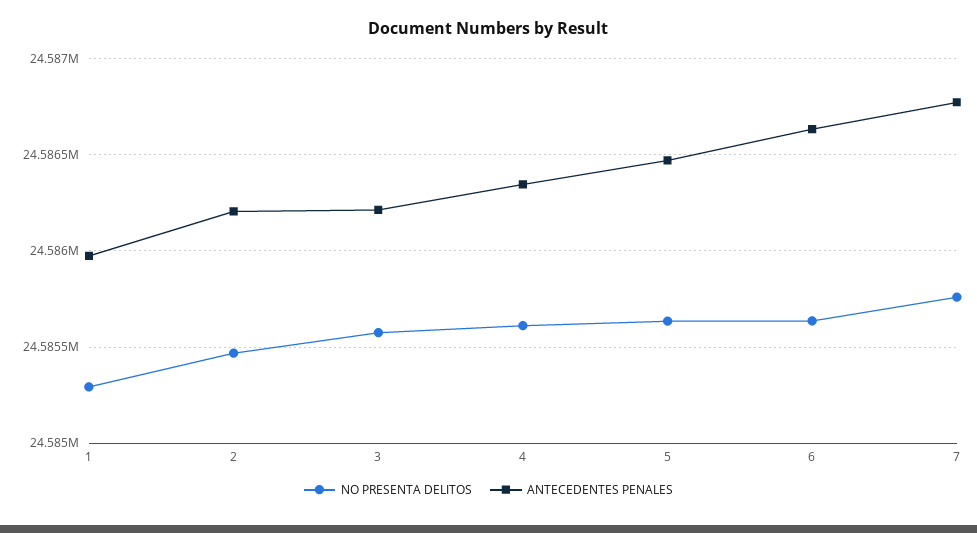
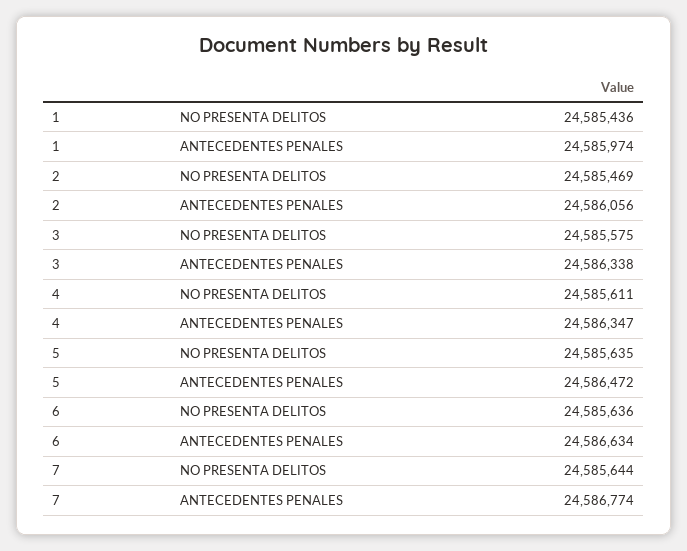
  {
    "NO PRESENTA DELITOS": {
-     "1": 24585300,
+     "1": 24585436,
      "2": 24585469,
      "3": 24585575,
      "4": 24585611,
      "5": 24585635,
      "6": 24585636,
-     "7": 24585750
+     "7": 24585644
    },
    "ANTECEDENTES PENALES": {
      "1": 24585974,
-     "2": 24586200,
+     "2": 24586056,
-     "3": 24586200,
+     "3": 24586338,
      "4": 24586347,
      "5": 24586472,
      "6": 24586634,
      "7": 24586774
    }
  }

